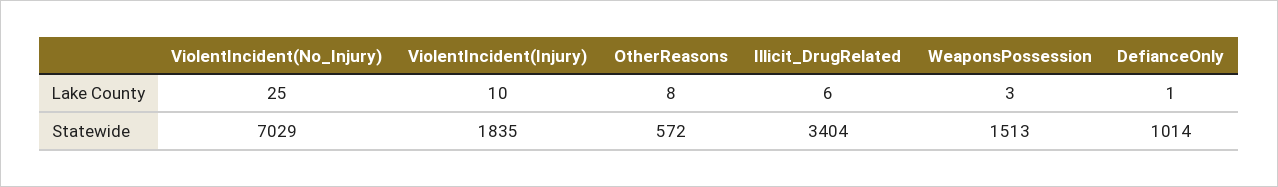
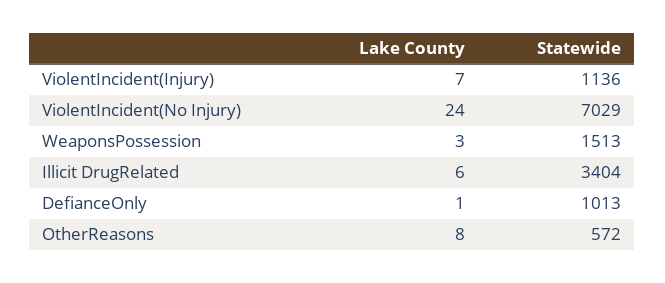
  {
    "ViolentIncident(No_Injury)": {
-     "Lake County": 25,
+     "Lake County": 24,
      "Statewide": 7029
    },
    "ViolentIncident(Injury)": {
-     "Lake County": 10,
+     "Lake County": 7,
-     "Statewide": 1835
+     "Statewide": 1136
    },
    "OtherReasons": {
      "Lake County": 8,
      "Statewide": 572
    },
    "Illicit_DrugRelated": {
      "Lake County": 6,
      "Statewide": 3404
    },
    "WeaponsPossession": {
      "Lake County": 3,
      "Statewide": 1513
    },
    "DefianceOnly": {
      "Lake County": 1,
-     "Statewide": 1014
+     "Statewide": 1013
    }
  }

